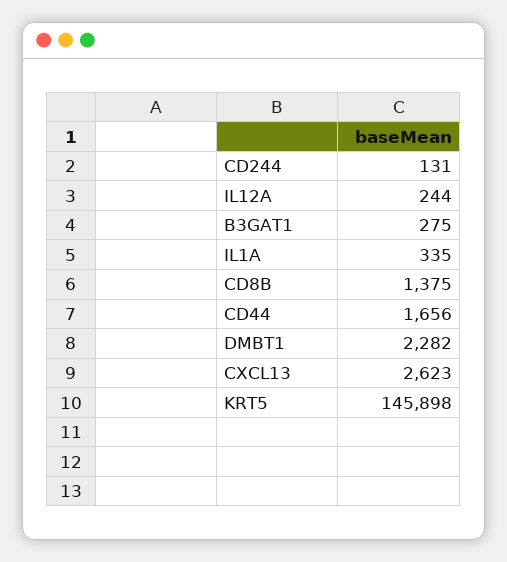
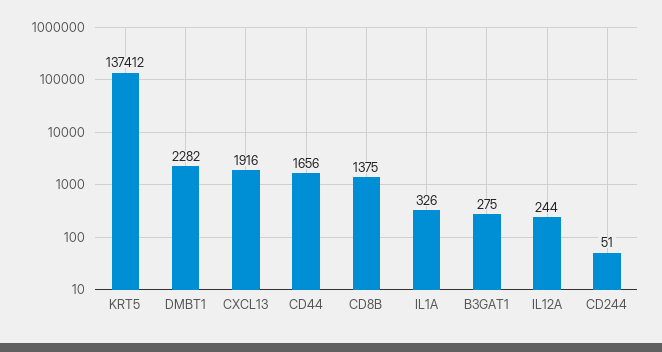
  {
-   "CD244": 131,
+   "CD244": 51,
    "IL12A": 244,
    "B3GAT1": 275,
-   "IL1A": 335,
+   "IL1A": 326,
    "CD8B": 1375,
    "CD44": 1656,
    "DMBT1": 2282,
-   "CXCL13": 2623,
+   "CXCL13": 1916,
-   "KRT5": 145898
+   "KRT5": 137412
  }

